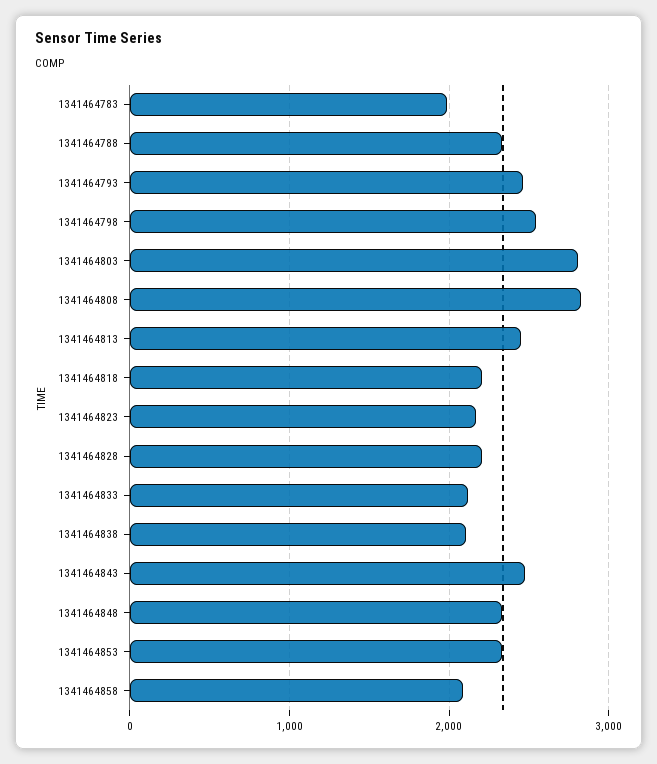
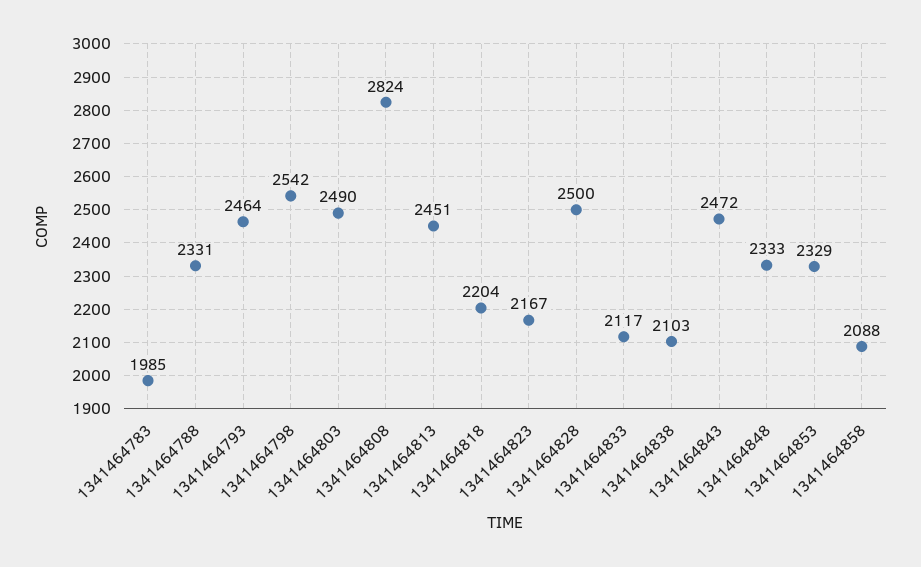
  {
    "1341464783": 1985,
    "1341464788": 2331,
    "1341464793": 2464,
    "1341464798": 2542,
-   "1341464803": 2800,
+   "1341464803": 2490,
    "1341464808": 2824,
    "1341464813": 2451,
    "1341464818": 2204,
    "1341464823": 2167,
-   "1341464828": 2200,
+   "1341464828": 2500,
    "1341464833": 2117,
    "1341464838": 2103,
    "1341464843": 2472,
    "1341464848": 2333,
    "1341464853": 2329,
    "1341464858": 2088
  }

